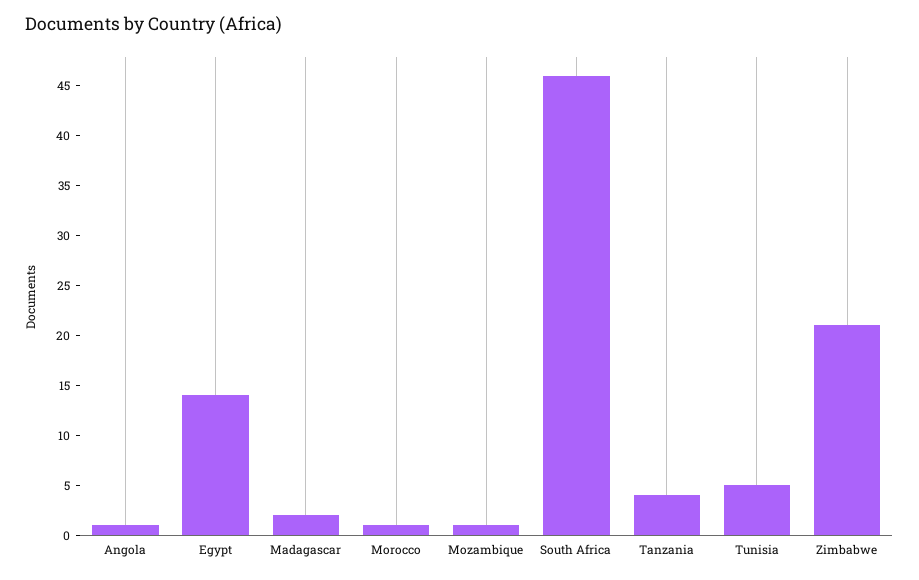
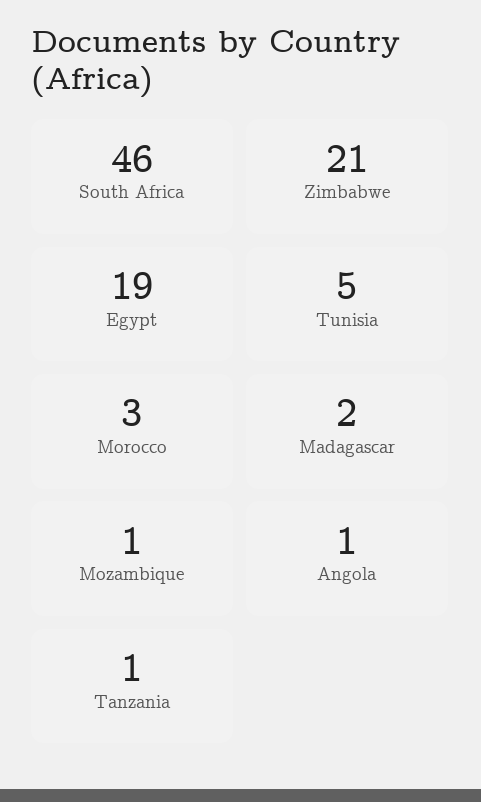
  {
    "Angola": 1,
-   "Egypt": 14,
+   "Egypt": 19,
    "Madagascar": 2,
-   "Morocco": 1,
+   "Morocco": 3,
    "Mozambique": 1,
    "South Africa": 46,
-   "Tanzania": 4,
+   "Tanzania": 1,
    "Tunisia": 5,
    "Zimbabwe": 21
  }

